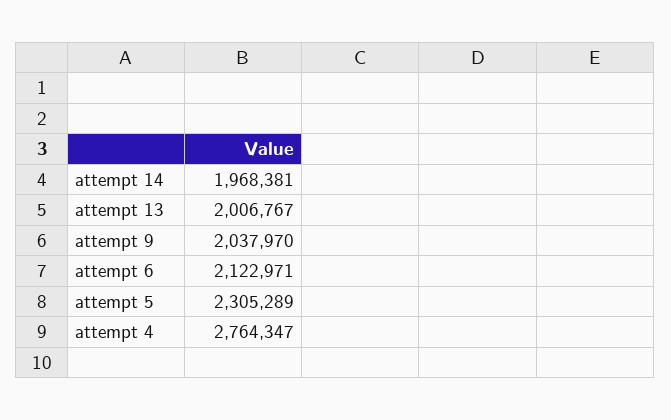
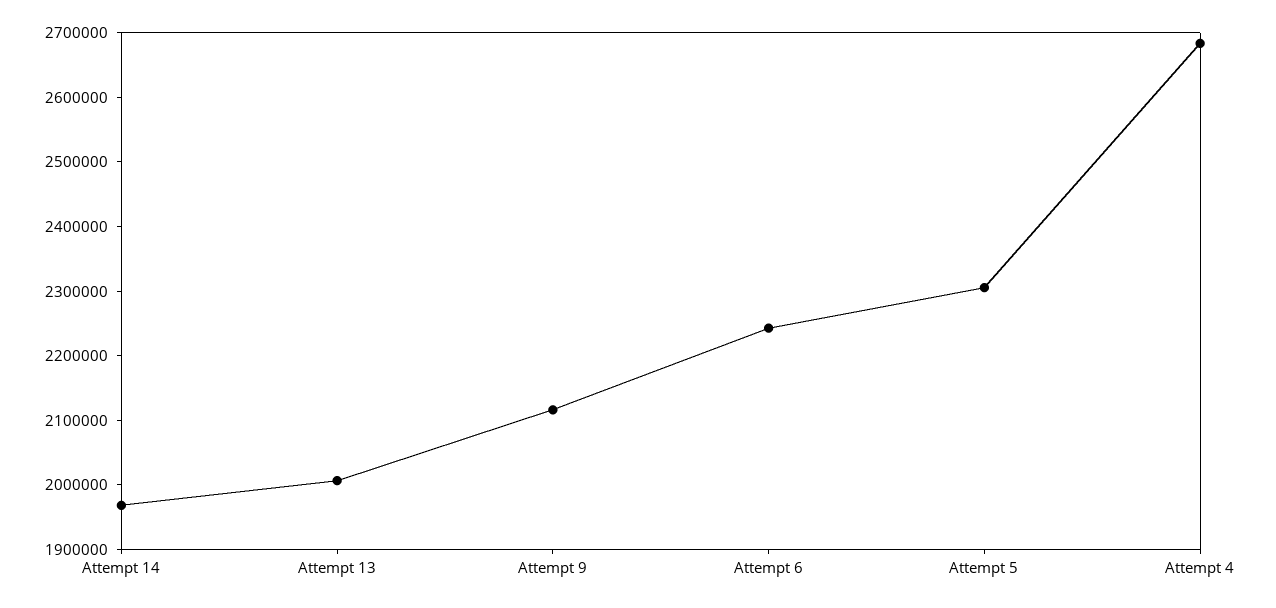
  {
    "attempt 14": 1968381,
    "attempt 13": 2006767,
-   "attempt 9": 2037970,
+   "attempt 9": 2120000,
-   "attempt 6": 2122971,
+   "attempt 6": 2240000,
    "attempt 5": 2305289,
-   "attempt 4": 2764347
+   "attempt 4": 2680000
  }

